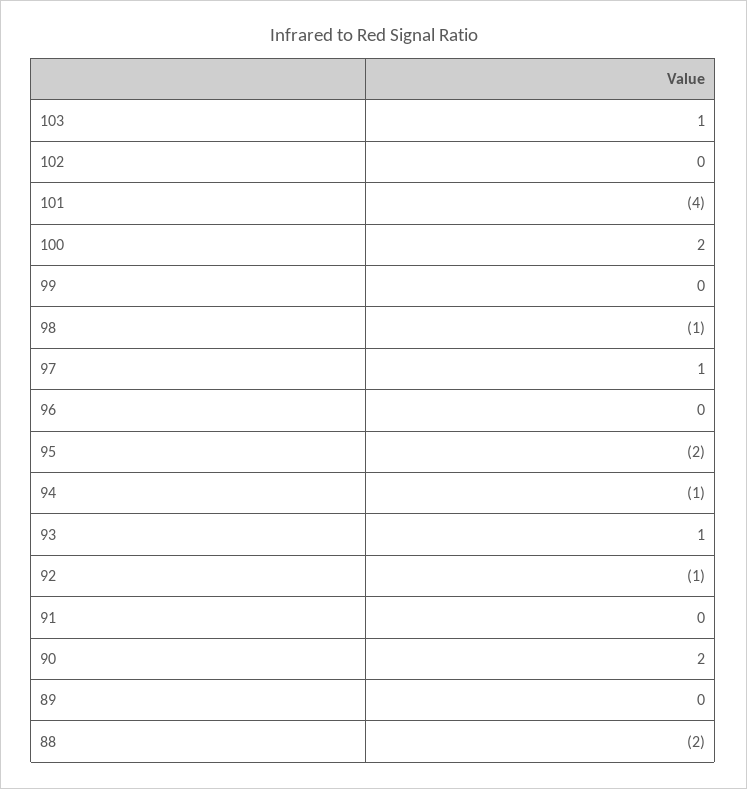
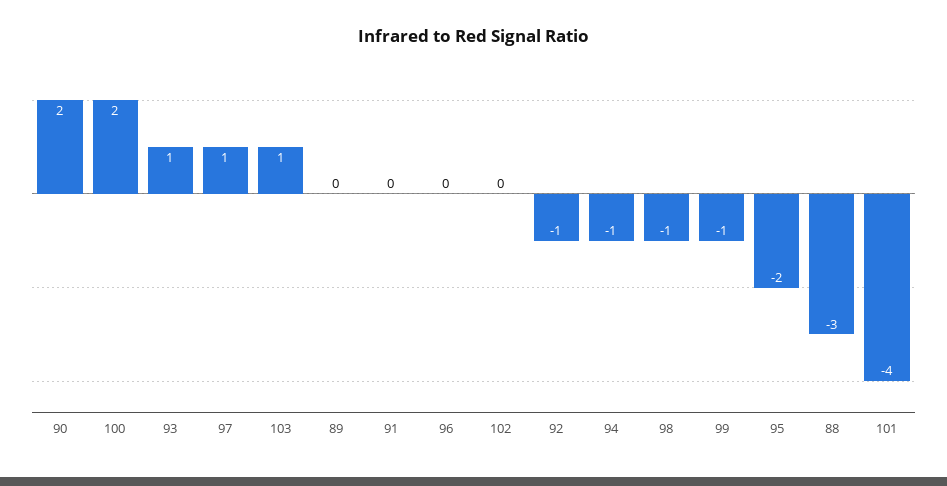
  {
    "103": 1,
    "102": 0,
    "101": -4,
    "100": 2,
-   "99": 0,
+   "99": -1,
    "98": -1,
    "97": 1,
    "96": 0,
    "95": -2,
    "94": -1,
    "93": 1,
    "92": -1,
    "91": 0,
    "90": 2,
    "89": 0,
-   "88": -2
+   "88": -3
  }

